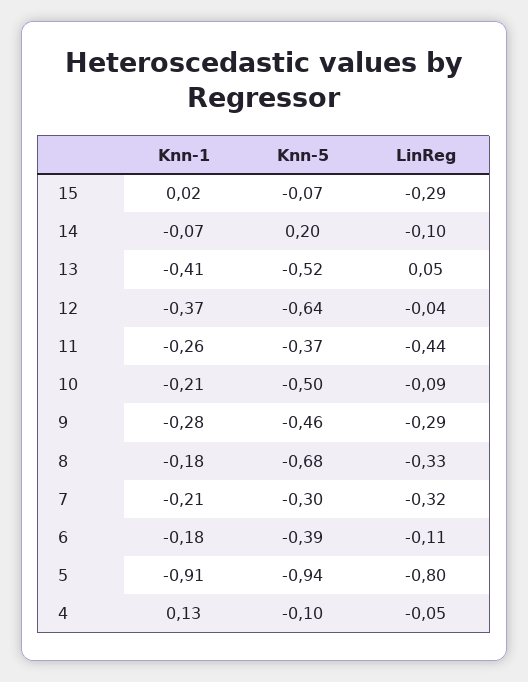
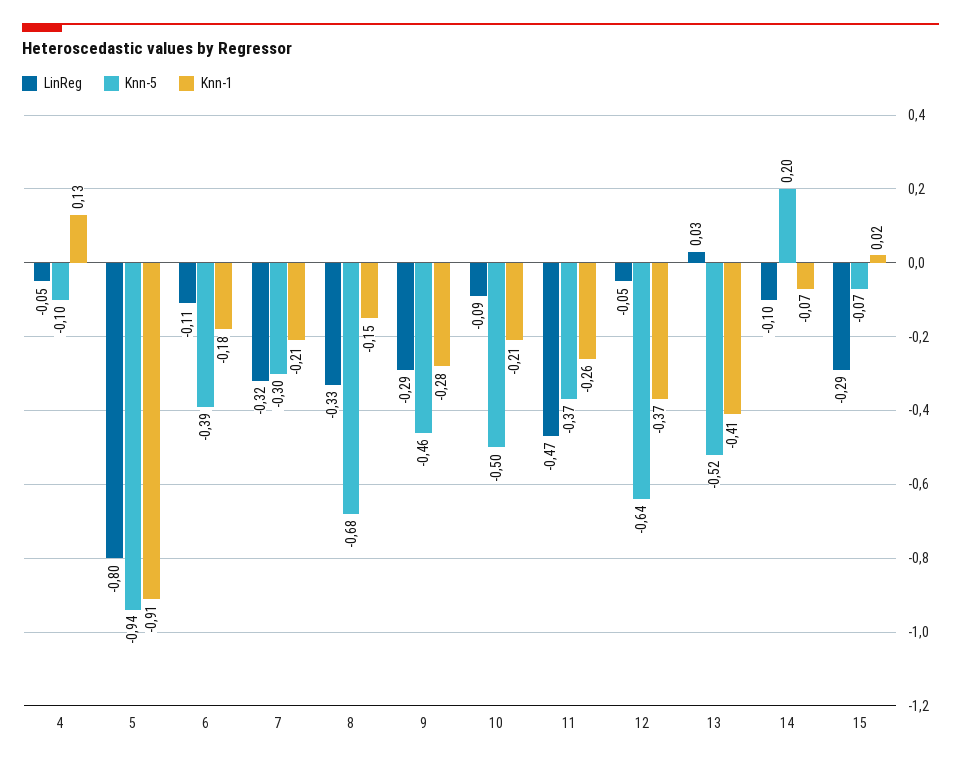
  {
    "Knn-1": {
      "15": 0.02,
      "14": -0.07,
      "13": -0.41,
      "12": -0.37,
      "11": -0.26,
      "10": -0.21,
      "9": -0.28,
-     "8": -0.18,
+     "8": -0.15,
      "7": -0.21,
      "6": -0.18,
      "5": -0.91,
      "4": 0.13
    },
    "Knn-5": {
      "15": -0.07,
      "14": 0.2,
      "13": -0.52,
      "12": -0.64,
      "11": -0.37,
      "10": -0.5,
      "9": -0.46,
      "8": -0.68,
      "7": -0.3,
      "6": -0.39,
      "5": -0.94,
      "4": -0.1
    },
    "LinReg": {
      "15": -0.29,
      "14": -0.1,
-     "13": 0.05,
+     "13": 0.03,
-     "12": -0.04,
+     "12": -0.05,
-     "11": -0.44,
+     "11": -0.47,
      "10": -0.09,
      "9": -0.29,
      "8": -0.33,
      "7": -0.32,
      "6": -0.11,
      "5": -0.8,
      "4": -0.05
    }
  }

